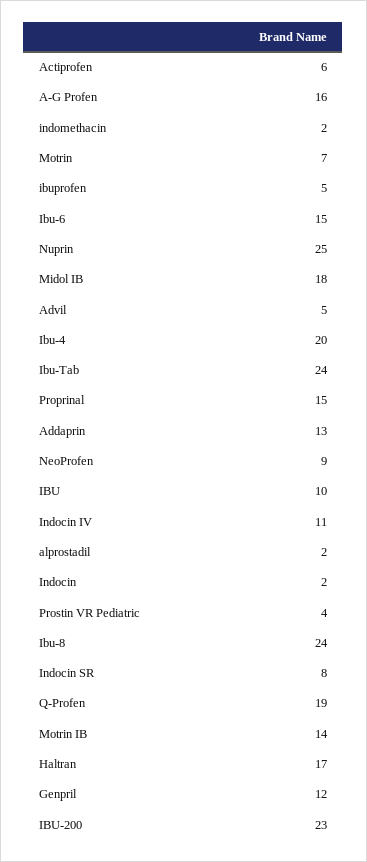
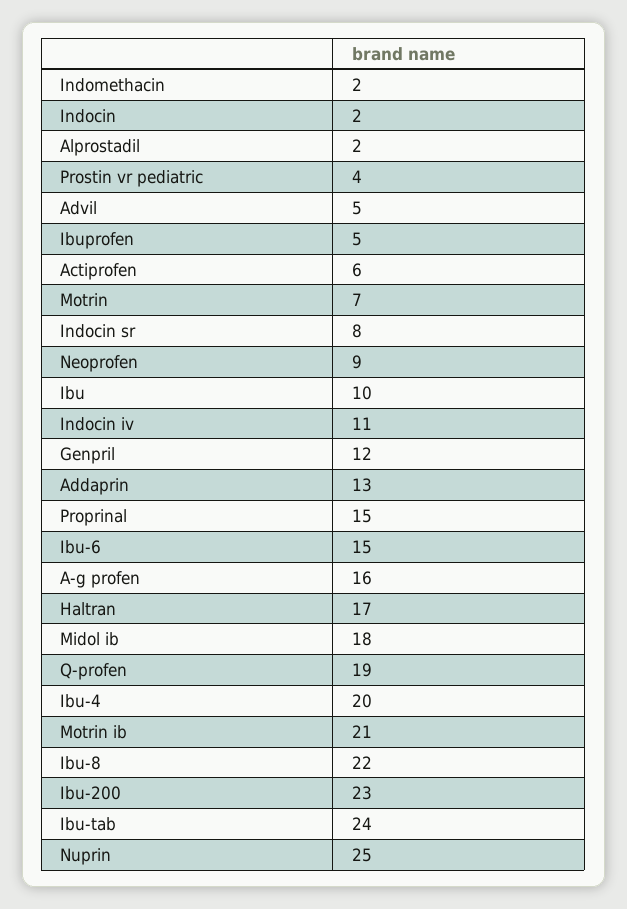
  {
    "Actiprofen": 6,
    "A-G Profen": 16,
    "indomethacin": 2,
    "Motrin": 7,
    "ibuprofen": 5,
    "Ibu-6": 15,
    "Nuprin": 25,
    "Midol IB": 18,
    "Advil": 5,
    "Ibu-4": 20,
    "Ibu-Tab": 24,
    "Proprinal": 15,
    "Addaprin": 13,
    "NeoProfen": 9,
    "IBU": 10,
    "Indocin IV": 11,
    "alprostadil": 2,
    "Indocin": 2,
    "Prostin VR Pediatric": 4,
-   "Ibu-8": 24,
+   "Ibu-8": 22,
    "Indocin SR": 8,
    "Q-Profen": 19,
-   "Motrin IB": 14,
+   "Motrin IB": 21,
    "Haltran": 17,
    "Genpril": 12,
    "IBU-200": 23
  }

